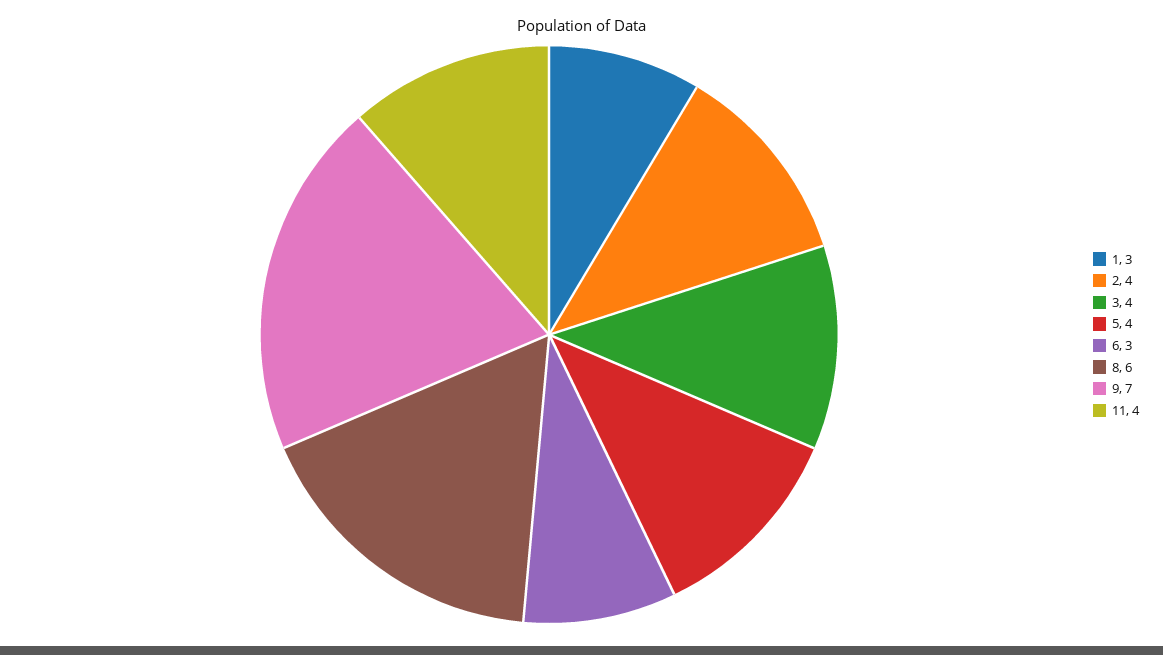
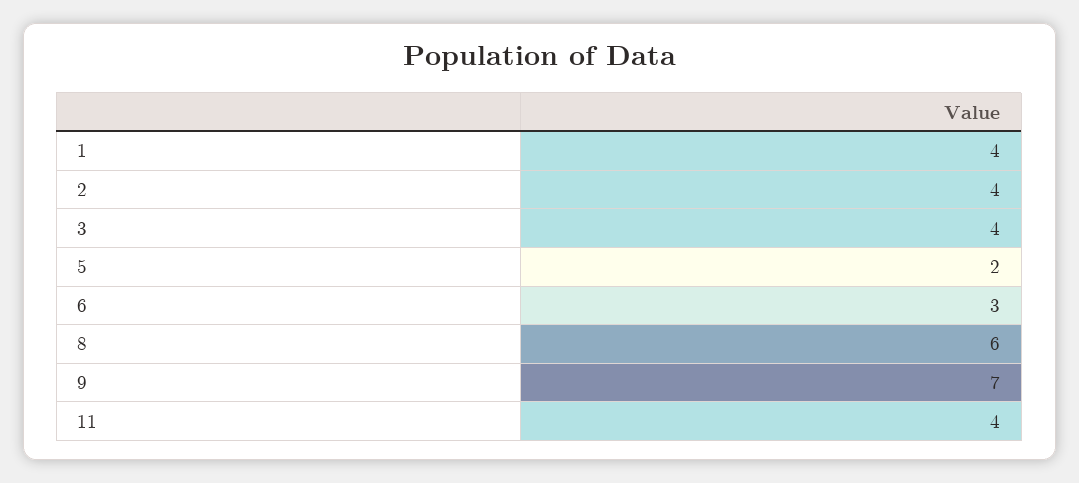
  {
-   "1": 3,
+   "1": 4,
    "2": 4,
    "3": 4,
-   "5": 4,
+   "5": 2,
    "6": 3,
    "8": 6,
    "9": 7,
    "11": 4
  }

